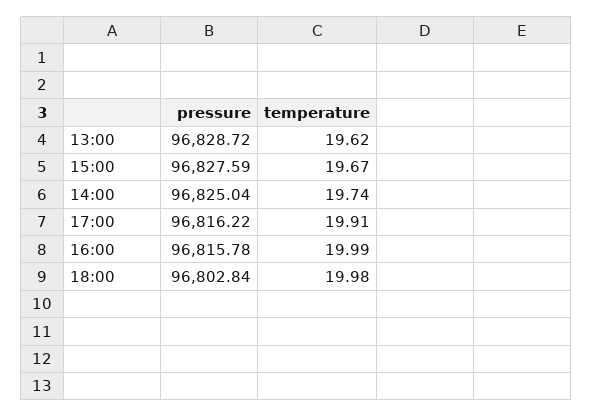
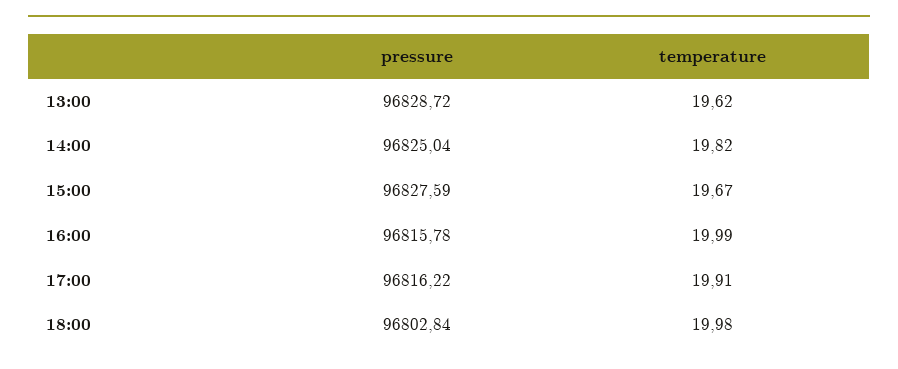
  {
    "pressure": {
      "13:00": 96828.72,
      "15:00": 96827.59,
      "14:00": 96825.04,
      "17:00": 96816.22,
      "16:00": 96815.78,
      "18:00": 96802.84
    },
    "temperature": {
      "13:00": 19.62,
      "15:00": 19.67,
-     "14:00": 19.74,
+     "14:00": 19.82,
      "17:00": 19.91,
      "16:00": 19.99,
      "18:00": 19.98
    }
  }

